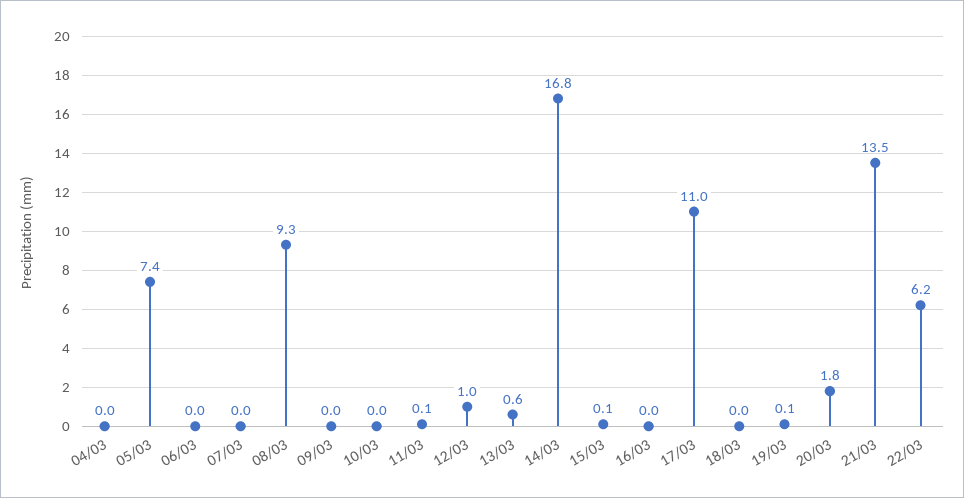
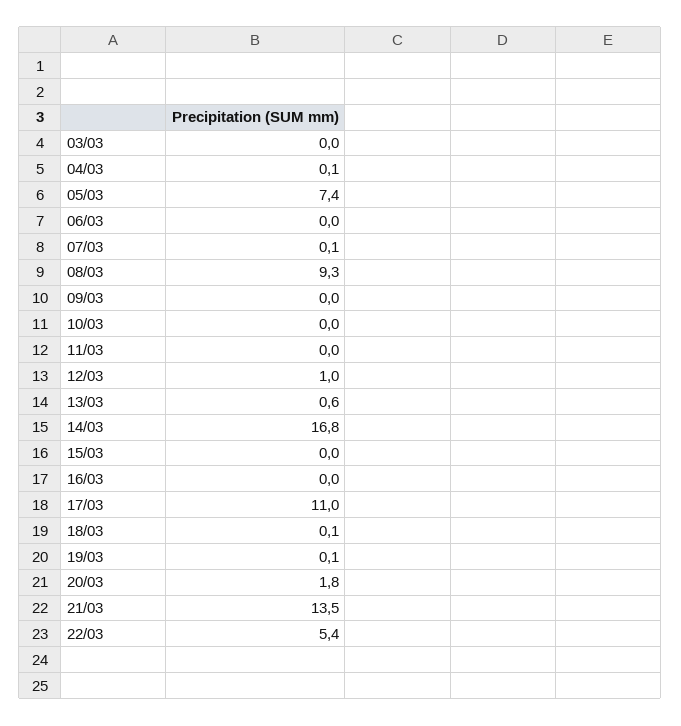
  {
-   "04/03": 0,
+   "04/03": 0.1,
    "05/03": 7.4,
    "06/03": 0,
-   "07/03": 0,
+   "07/03": 0.1,
    "08/03": 9.3,
    "09/03": 0,
    "10/03": 0,
-   "11/03": 0.1,
+   "11/03": 0,
    "12/03": 1,
    "13/03": 0.6,
    "14/03": 16.8,
-   "15/03": 0.1,
+   "15/03": 0,
    "16/03": 0,
    "17/03": 11,
-   "18/03": 0,
+   "18/03": 0.1,
    "19/03": 0.1,
    "20/03": 1.8,
    "21/03": 13.5,
-   "22/03": 6.2
+   "22/03": 5.4,
+   "03/03": 0
  }

